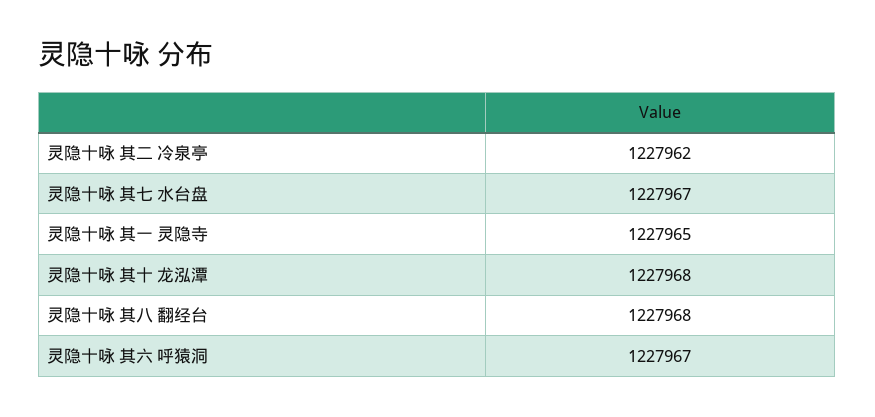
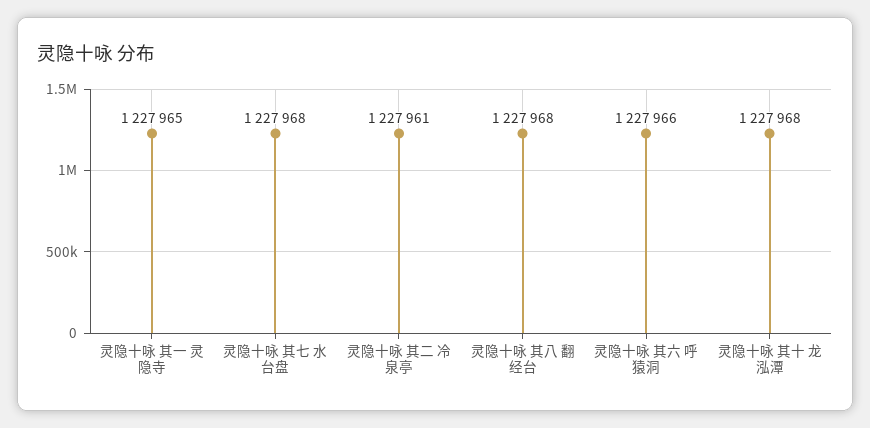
  {
-   "灵隐十咏 其二 冷泉亭": 1227962,
+   "灵隐十咏 其二 冷泉亭": 1227961,
-   "灵隐十咏 其七 水台盘": 1227967,
+   "灵隐十咏 其七 水台盘": 1227968,
    "灵隐十咏 其一 灵隐寺": 1227965,
    "灵隐十咏 其十 龙泓潭": 1227968,
    "灵隐十咏 其八 翻经台": 1227968,
-   "灵隐十咏 其六 呼猿洞": 1227967
+   "灵隐十咏 其六 呼猿洞": 1227966
  }

